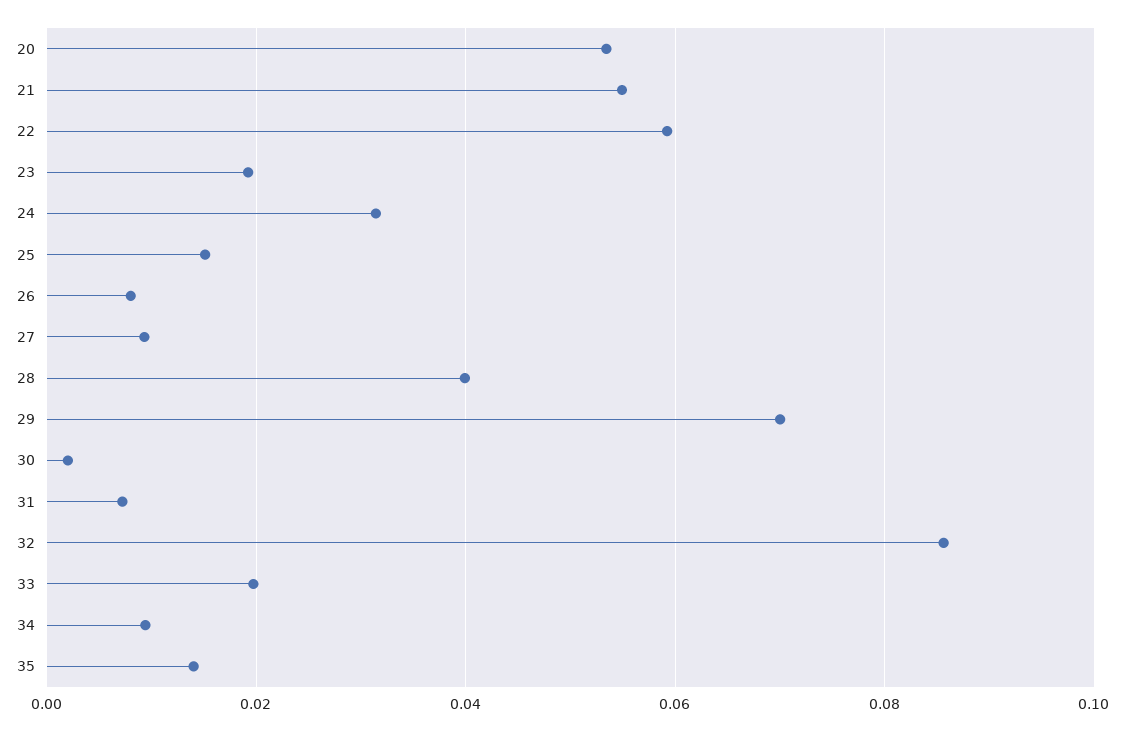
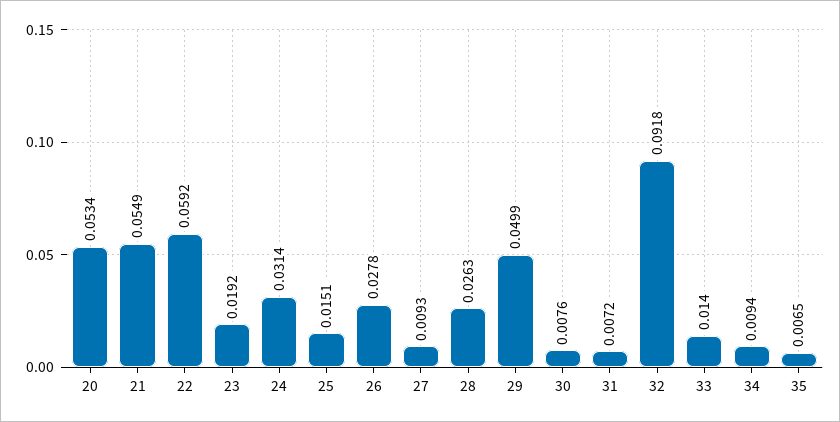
  {
    "20": 0.0534,
    "21": 0.0549,
    "22": 0.0592,
    "23": 0.0192,
    "24": 0.0314,
    "25": 0.0151,
-   "26": 0.008,
+   "26": 0.0278,
    "27": 0.0093,
-   "28": 0.04,
+   "28": 0.0263,
-   "29": 0.07,
+   "29": 0.0499,
-   "30": 0.002,
+   "30": 0.0076,
    "31": 0.0072,
-   "32": 0.086,
+   "32": 0.0918,
-   "33": 0.02,
+   "33": 0.014,
    "34": 0.0094,
-   "35": 0.014
+   "35": 0.0065
  }

